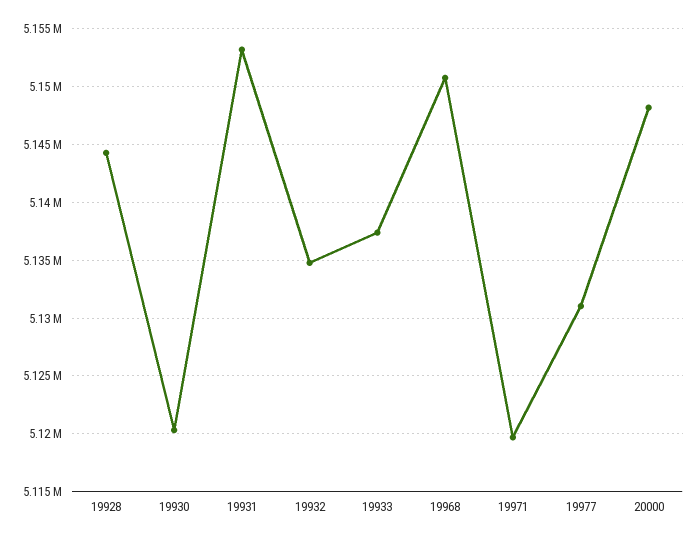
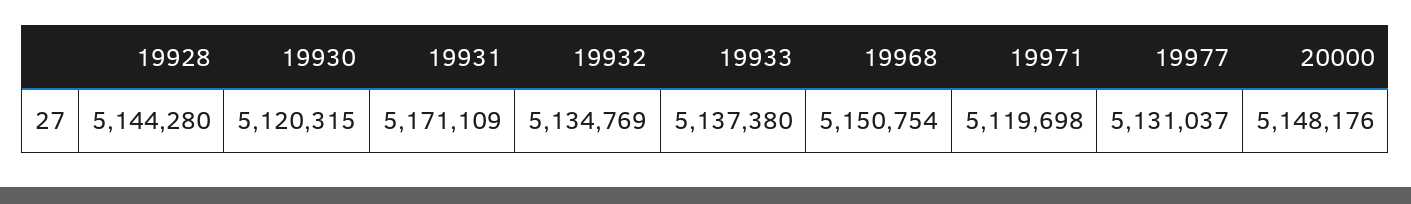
  {
    "19928": 5144280,
    "19930": 5120315,
-   "19931": 5153000,
+   "19931": 5171109,
    "19932": 5134769,
    "19933": 5137380,
    "19968": 5150754,
    "19971": 5119698,
    "19977": 5131037,
    "20000": 5148176
  }

